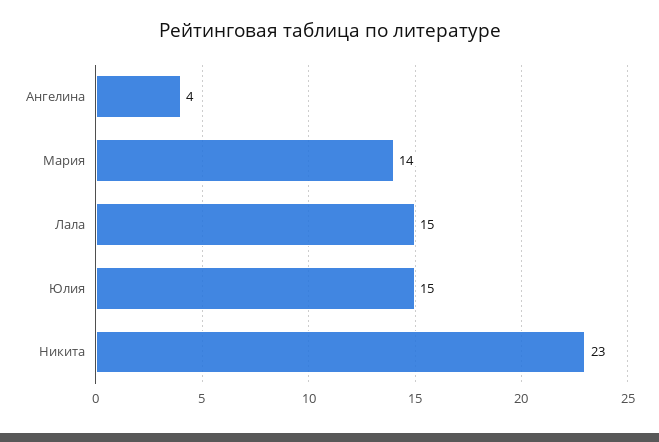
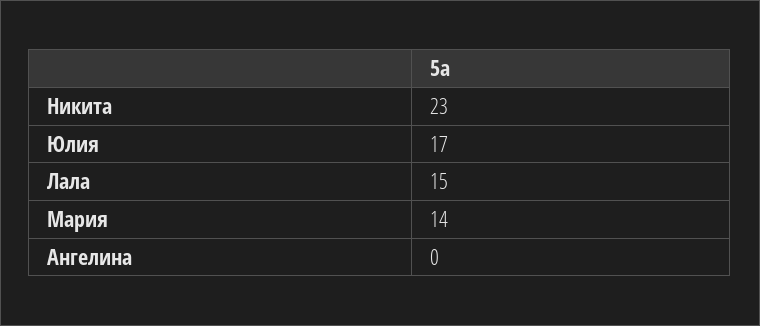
  {
-   "Ангелина": 4,
+   "Ангелина": 0,
    "Мария": 14,
    "Лала": 15,
-   "Юлия": 15,
+   "Юлия": 17,
    "Никита": 23
  }

